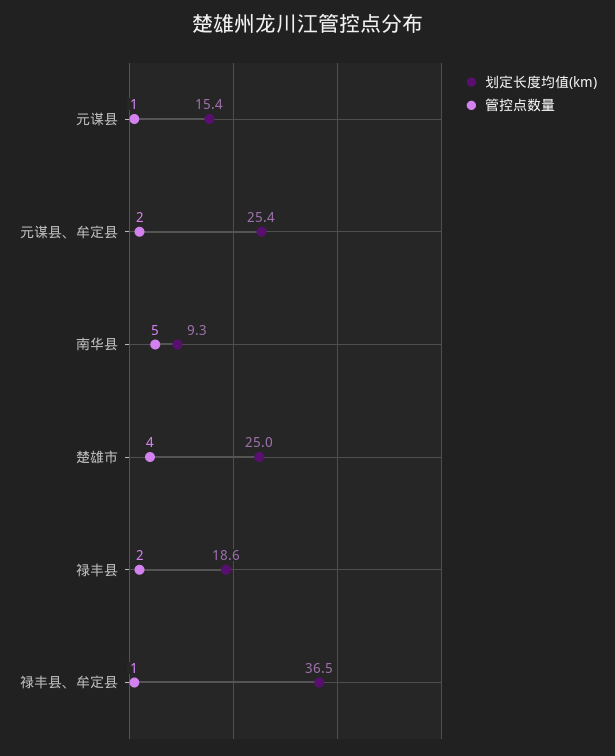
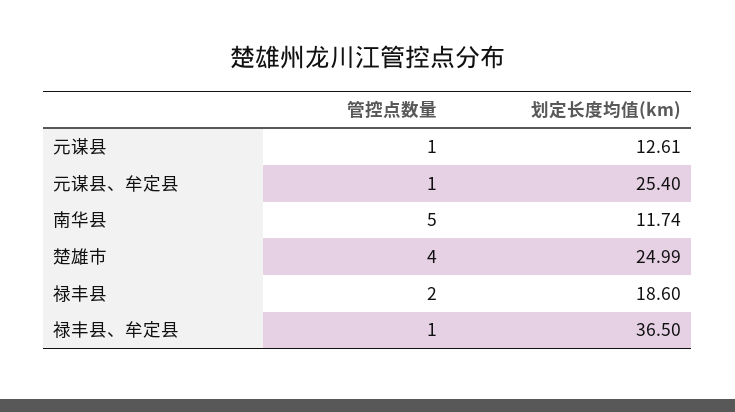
  {
    "划定长度均值(km)": {
-     "元谋县": 15.4,
+     "元谋县": 12.61,
      "元谋县、牟定县": 25.4,
-     "南华县": 9.3,
+     "南华县": 11.74,
      "楚雄市": 24.99,
      "禄丰县": 18.6,
      "禄丰县、牟定县": 36.5
    },
    "管控点数量": {
      "元谋县": 1,
-     "元谋县、牟定县": 2,
+     "元谋县、牟定县": 1,
      "南华县": 5,
      "楚雄市": 4,
      "禄丰县": 2,
      "禄丰县、牟定县": 1
    }
  }

